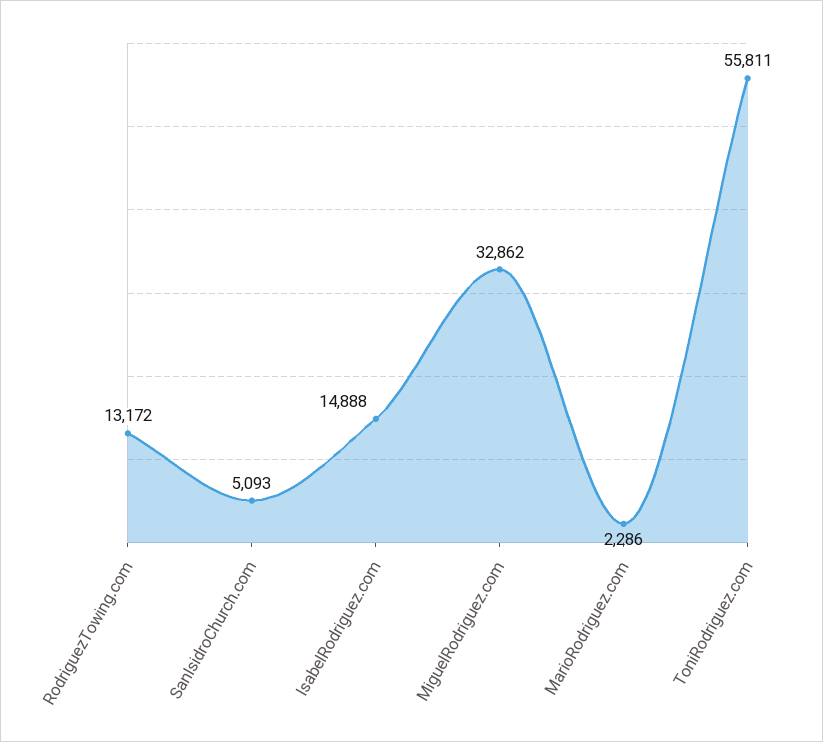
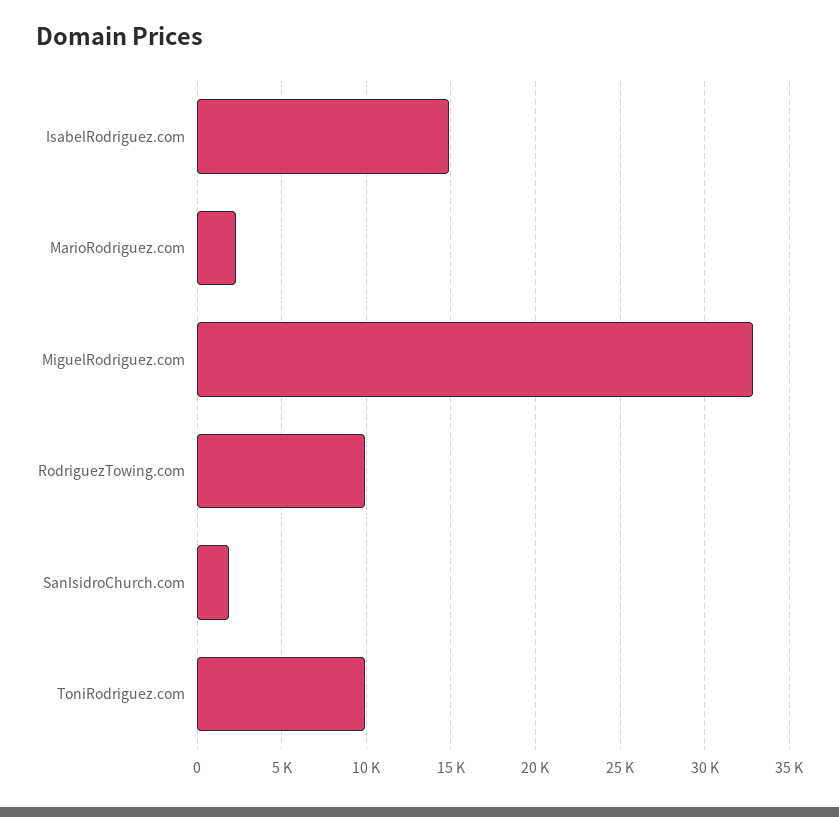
  {
-   "RodriguezTowing.com": 13172,
+   "RodriguezTowing.com": 10000,
-   "SanIsidroChurch.com": 5093,
+   "SanIsidroChurch.com": 2000,
    "IsabelRodriguez.com": 14888,
    "MiguelRodriguez.com": 32862,
    "MarioRodriguez.com": 2286,
-   "ToniRodriguez.com": 55811
+   "ToniRodriguez.com": 10000
  }

